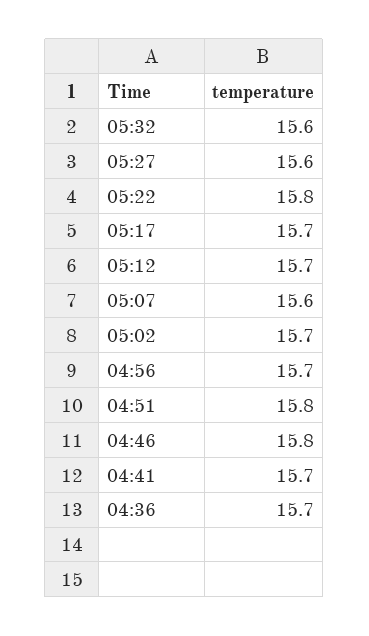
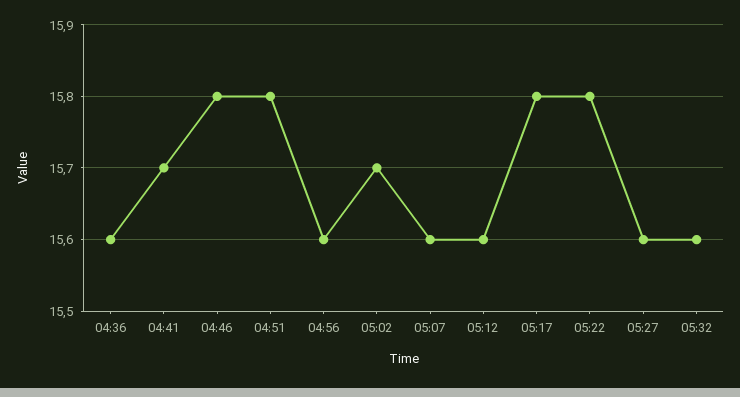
  {
    "05:32": 15.6,
    "05:27": 15.6,
    "05:22": 15.8,
-   "05:17": 15.7,
+   "05:17": 15.8,
-   "05:12": 15.7,
+   "05:12": 15.6,
    "05:07": 15.6,
    "05:02": 15.7,
-   "04:56": 15.7,
+   "04:56": 15.6,
    "04:51": 15.8,
    "04:46": 15.8,
    "04:41": 15.7,
-   "04:36": 15.7
+   "04:36": 15.6
  }

